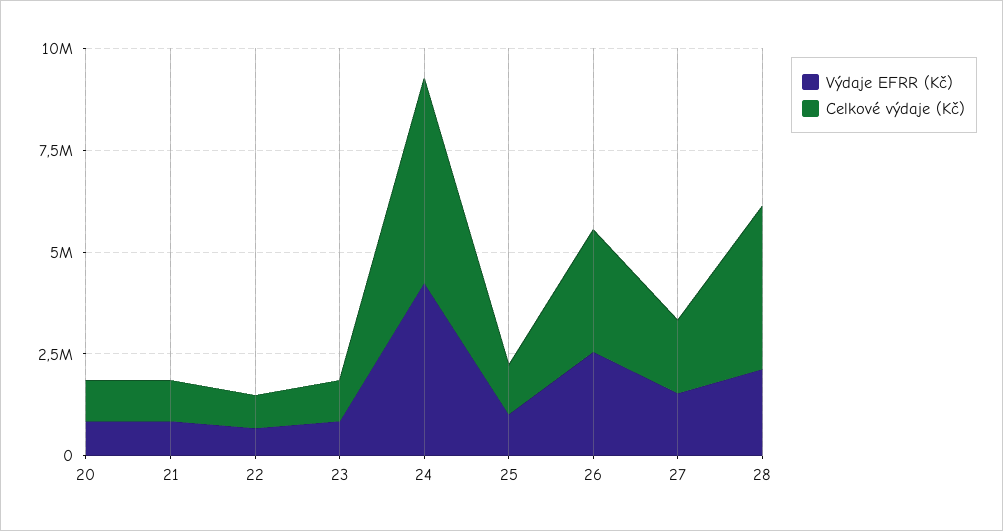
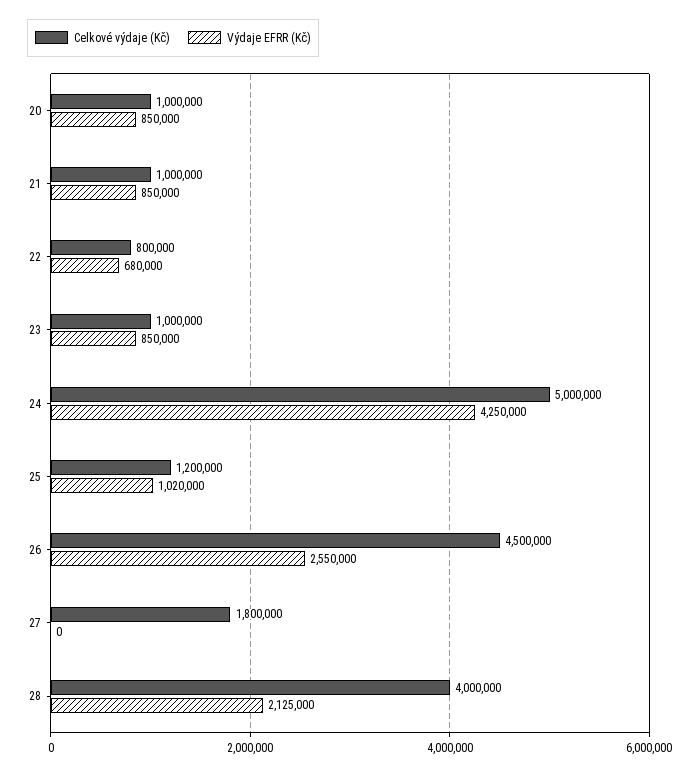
  {
    "Výdaje EFRR (Kč)": {
      "20": 850000,
      "21": 850000,
      "22": 680000,
      "23": 850000,
      "24": 4250000,
      "25": 1020000,
      "26": 2550000,
-     "27": 1500000,
+     "27": 0,
      "28": 2125000
    },
    "Celkové výdaje (Kč)": {
      "20": 1000000,
      "21": 1000000,
      "22": 800000,
      "23": 1000000,
      "24": 5000000,
      "25": 1200000,
-     "26": 3000000,
+     "26": 4500000,
      "27": 1800000,
      "28": 4000000
    }
  }

